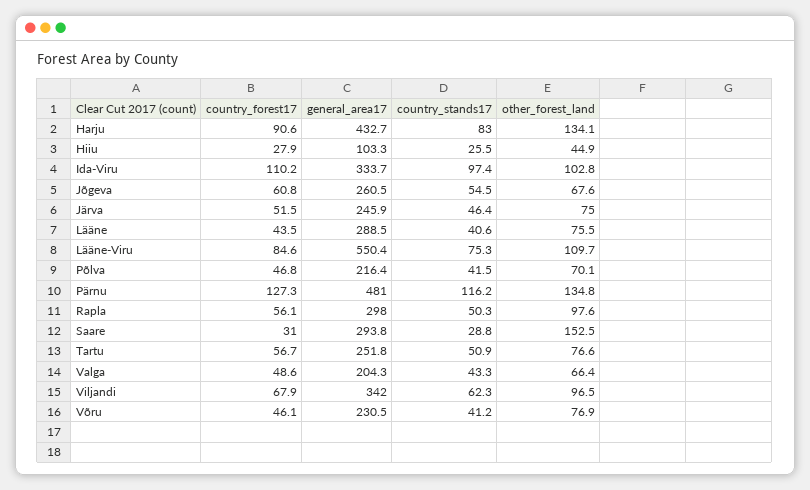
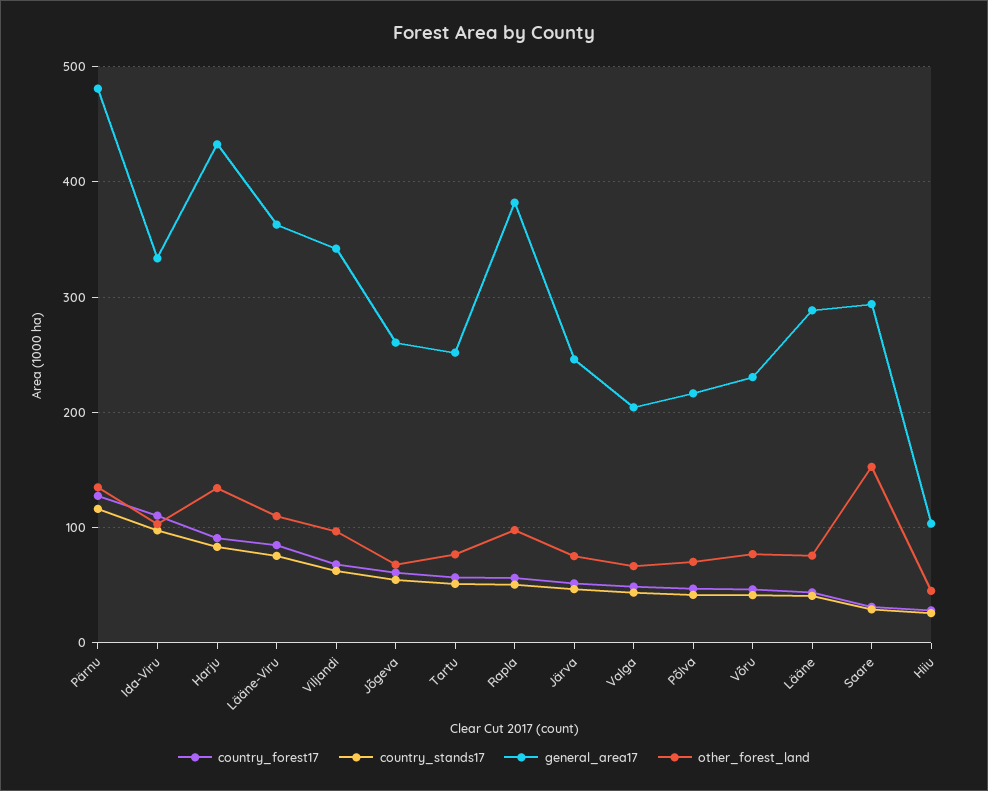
  {
    "country_forest17": {
      "Harju": 90.6,
      "Hiiu": 27.9,
      "Ida-Viru": 110.2,
      "Jõgeva": 60.8,
      "Järva": 51.5,
      "Lääne": 43.5,
      "Lääne-Viru": 84.6,
      "Põlva": 46.8,
      "Pärnu": 127.3,
      "Rapla": 56.1,
      "Saare": 31,
      "Tartu": 56.7,
      "Valga": 48.6,
      "Viljandi": 67.9,
      "Võru": 46.1
    },
    "general_area17": {
      "Harju": 432.7,
      "Hiiu": 103.3,
      "Ida-Viru": 333.7,
      "Jõgeva": 260.5,
      "Järva": 245.9,
      "Lääne": 288.5,
-     "Lääne-Viru": 550.4,
+     "Lääne-Viru": 360,
      "Põlva": 216.4,
      "Pärnu": 481,
-     "Rapla": 298,
+     "Rapla": 380,
      "Saare": 293.8,
      "Tartu": 251.8,
      "Valga": 204.3,
      "Viljandi": 342,
      "Võru": 230.5
    },
    "country_stands17": {
      "Harju": 83,
      "Hiiu": 25.5,
      "Ida-Viru": 97.4,
      "Jõgeva": 54.5,
      "Järva": 46.4,
      "Lääne": 40.6,
      "Lääne-Viru": 75.3,
      "Põlva": 41.5,
      "Pärnu": 116.2,
      "Rapla": 50.3,
      "Saare": 28.8,
      "Tartu": 50.9,
      "Valga": 43.3,
      "Viljandi": 62.3,
      "Võru": 41.2
    },
    "other_forest_land": {
      "Harju": 134.1,
      "Hiiu": 44.9,
      "Ida-Viru": 102.8,
      "Jõgeva": 67.6,
      "Järva": 75,
      "Lääne": 75.5,
      "Lääne-Viru": 109.7,
      "Põlva": 70.1,
      "Pärnu": 134.8,
      "Rapla": 97.6,
      "Saare": 152.5,
      "Tartu": 76.6,
      "Valga": 66.4,
      "Viljandi": 96.5,
      "Võru": 76.9
    }
  }

